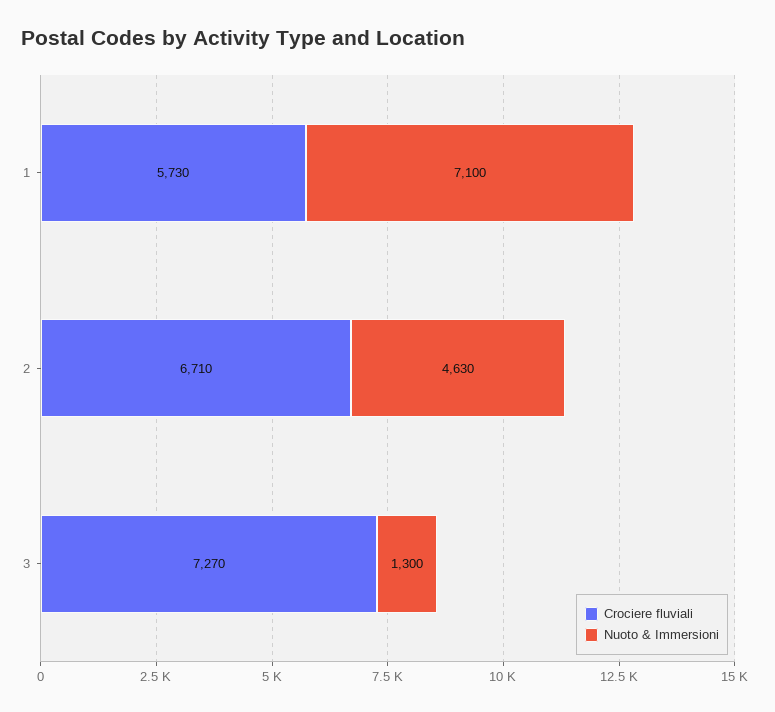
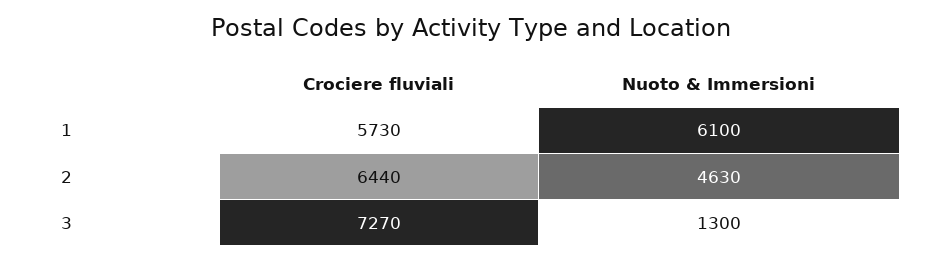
  {
    "Crociere fluviali": {
      "1": 5730,
-     "2": 6710,
+     "2": 6440,
      "3": 7270
    },
    "Nuoto & Immersioni": {
-     "1": 7100,
+     "1": 6100,
      "2": 4630,
      "3": 1300
    }
  }

